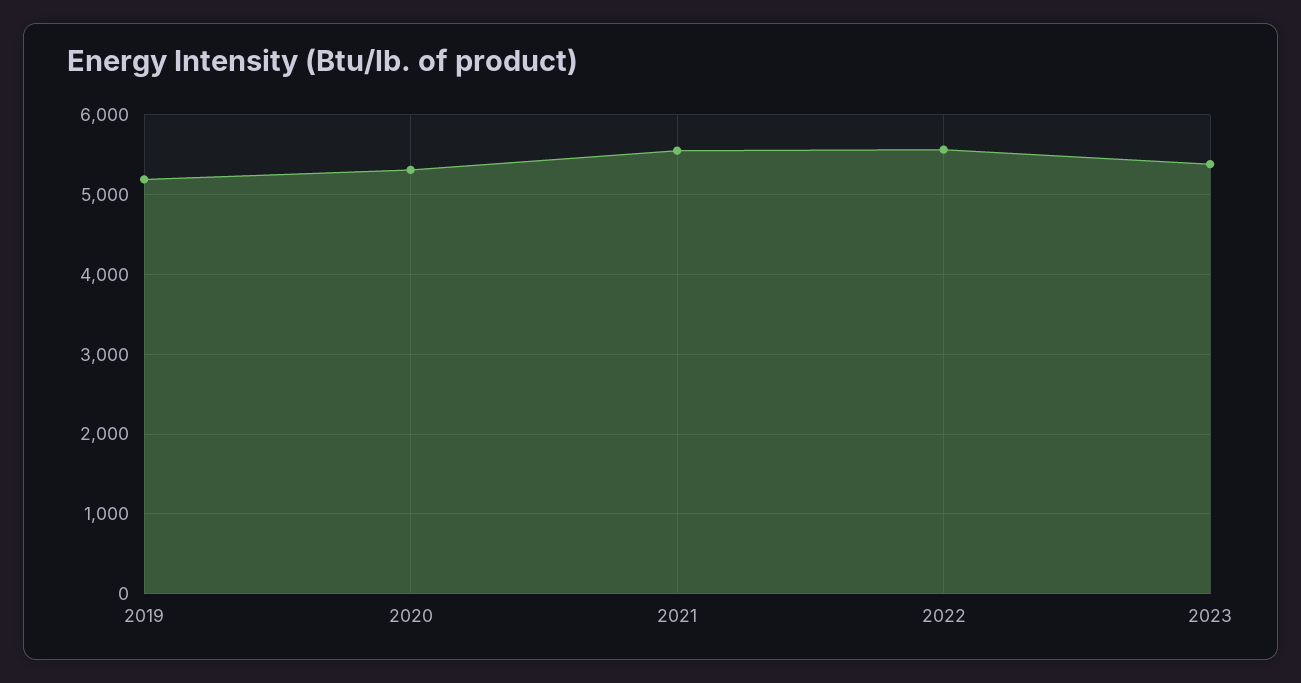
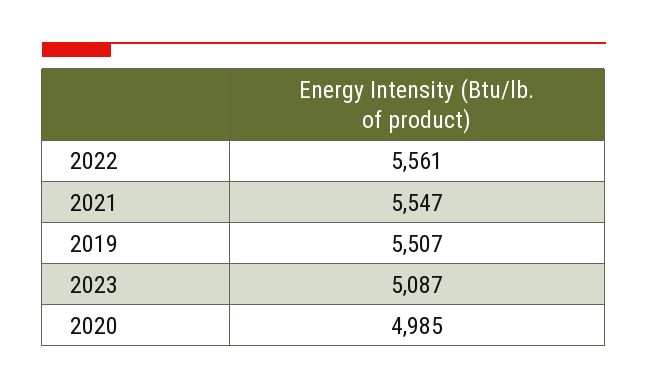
  {
-   "2019": 5200,
+   "2019": 5507,
-   "2020": 5300,
+   "2020": 4985,
    "2021": 5547,
    "2022": 5561,
-   "2023": 5400
+   "2023": 5087
  }

